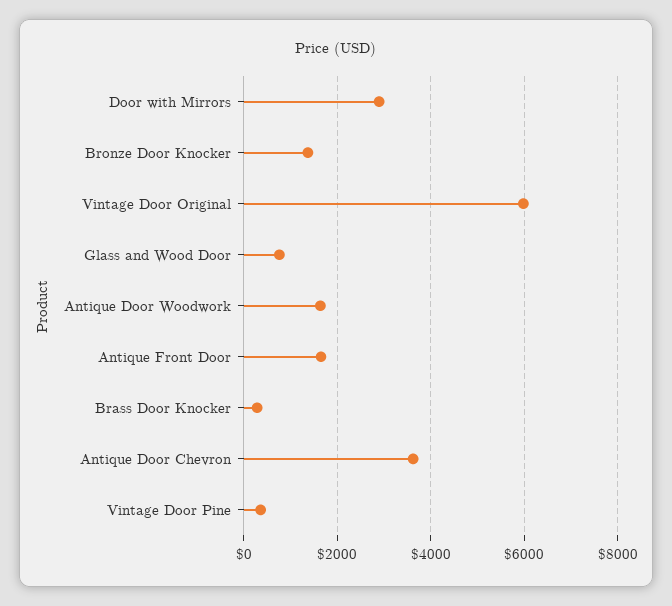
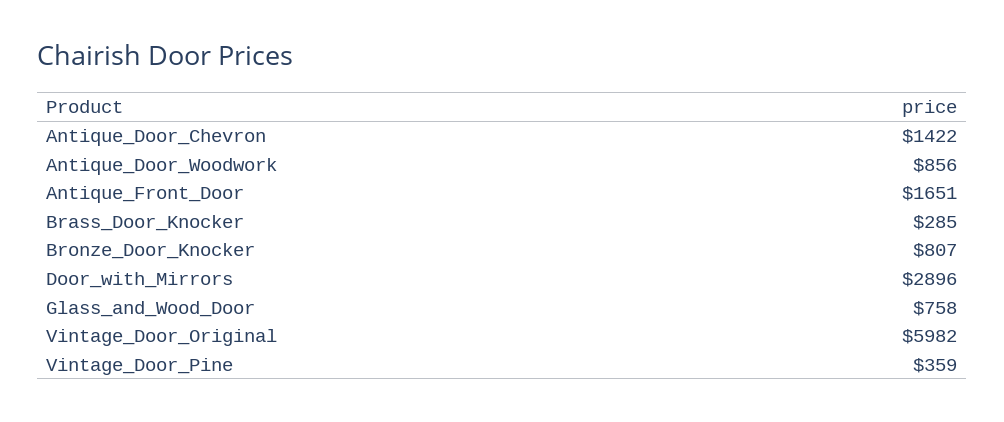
  {
    "Door with Mirrors": 2896,
-   "Bronze Door Knocker": 1400,
+   "Bronze Door Knocker": 807,
    "Vintage Door Original": 5982,
    "Glass and Wood Door": 758,
-   "Antique Door Woodwork": 1600,
+   "Antique Door Woodwork": 856,
    "Antique Front Door": 1651,
    "Brass Door Knocker": 285,
-   "Antique Door Chevron": 3600,
+   "Antique Door Chevron": 1422,
    "Vintage Door Pine": 359
  }

